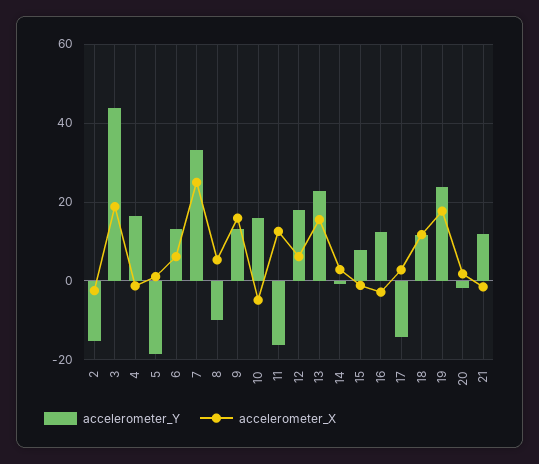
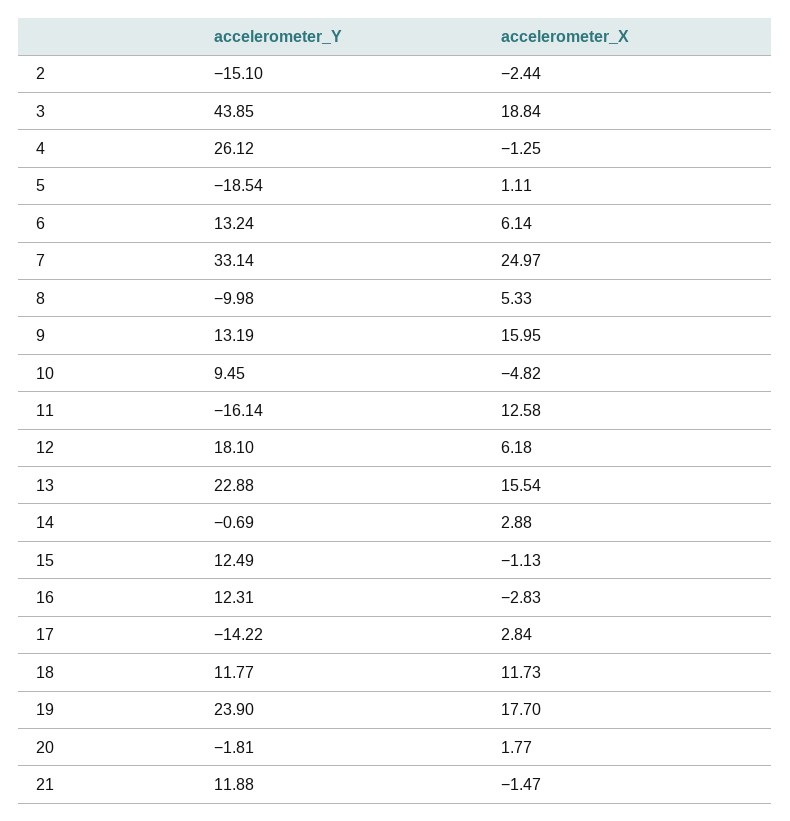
  {
    "accelerometer_Y": {
      "2": -15.1,
      "3": 43.85,
-     "4": 16,
+     "4": 26.12,
      "5": -18.54,
      "6": 13.24,
      "7": 33.14,
      "8": -9.98,
      "9": 13.19,
-     "10": 16,
+     "10": 9.45,
      "11": -16.14,
      "12": 18.1,
      "13": 22.88,
      "14": -0.69,
-     "15": 8,
+     "15": 12.49,
      "16": 12.31,
      "17": -14.22,
      "18": 11.77,
      "19": 23.9,
      "20": -1.81,
      "21": 11.88
    },
    "accelerometer_X": {
      "2": -2.44,
      "3": 18.84,
      "4": -1.25,
      "5": 1.11,
      "6": 6.14,
      "7": 24.97,
      "8": 5.33,
      "9": 15.95,
      "10": -4.82,
      "11": 12.58,
      "12": 6.18,
      "13": 15.54,
      "14": 2.88,
      "15": -1.13,
      "16": -2.83,
      "17": 2.84,
      "18": 11.73,
      "19": 17.7,
      "20": 1.77,
      "21": -1.47
    }
  }

